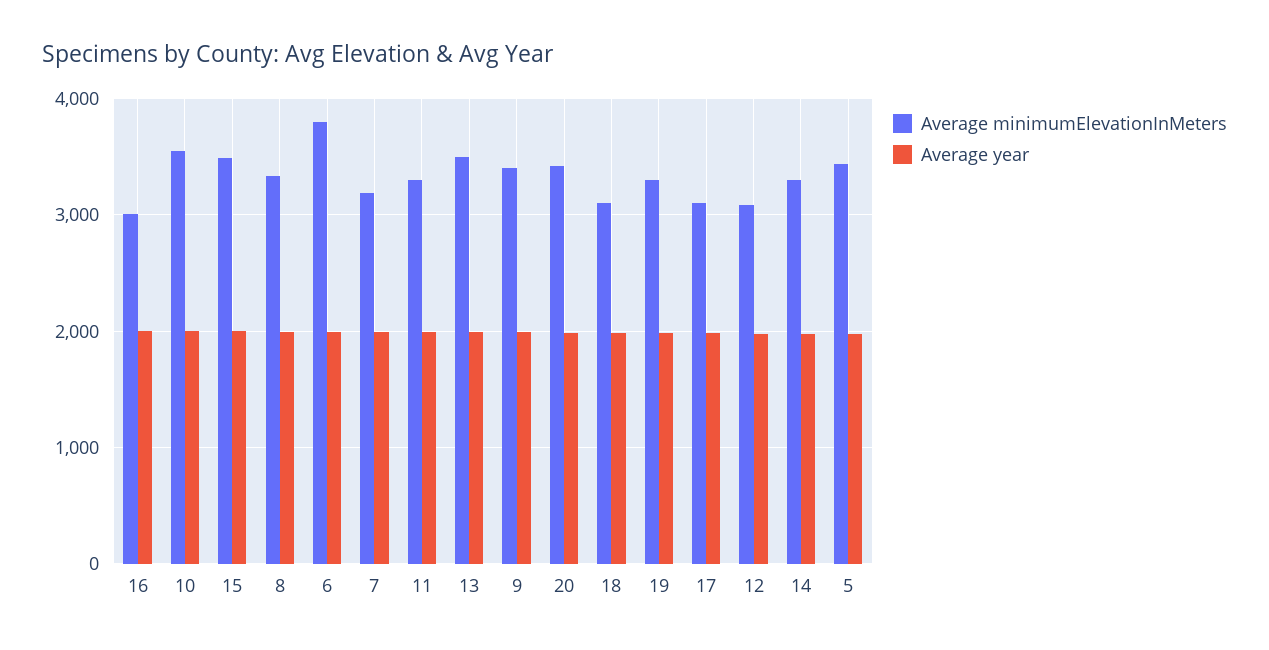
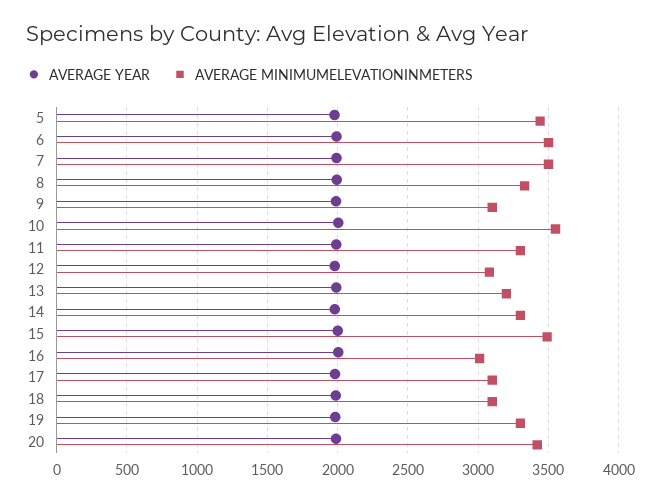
  {
    "Average minimumElevationInMeters": {
      "16": 3000,
      "10": 3550,
      "15": 3500,
      "8": 3350,
-     "6": 3800,
+     "6": 3500,
-     "7": 3200,
+     "7": 3500,
      "11": 3300,
-     "13": 3500,
+     "13": 3200,
-     "9": 3400,
+     "9": 3100,
      "20": 3400,
      "18": 3100,
      "19": 3300,
      "17": 3100,
      "12": 3100,
      "14": 3300,
      "5": 3450
    },
    "Average year": {
      "16": 2000,
      "10": 2000,
      "15": 2000,
      "8": 2000,
      "6": 2000,
      "7": 2000,
      "11": 2000,
      "13": 2000,
      "9": 2000,
      "20": 2000,
      "18": 2000,
      "19": 2000,
      "17": 2000,
      "12": 2000,
      "14": 2000,
      "5": 2000
    }
  }

